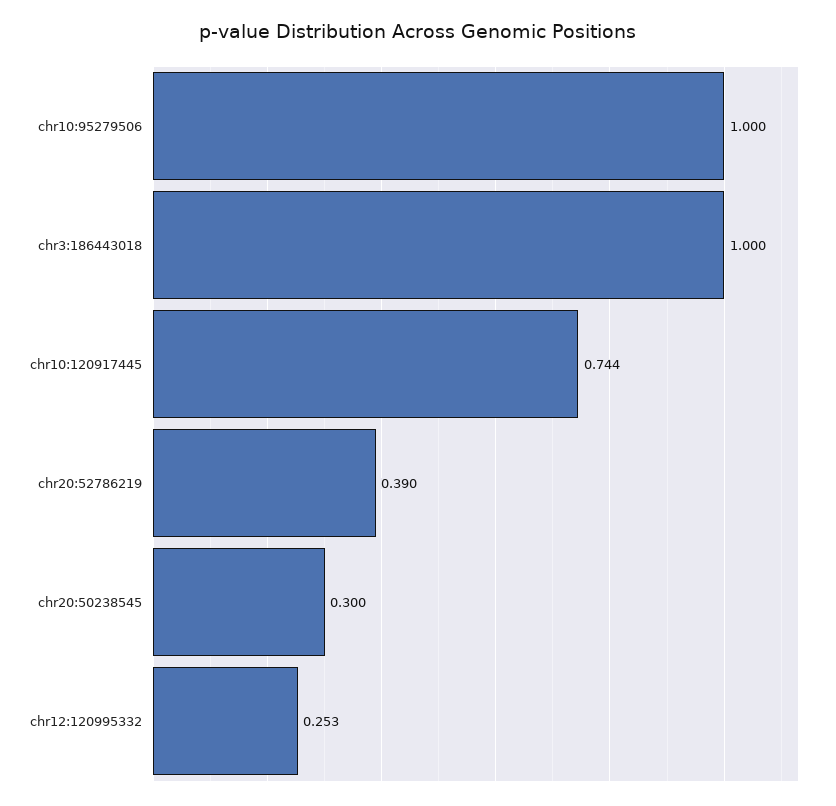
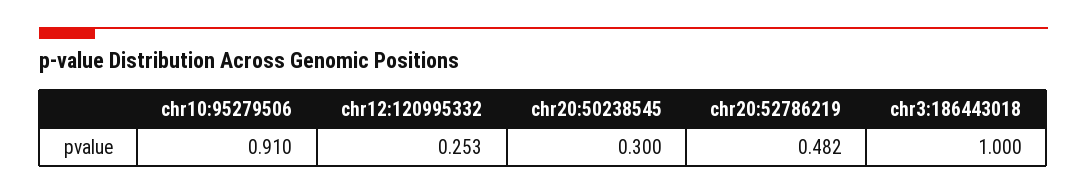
  {
-   "chr10:95279506": 1,
+   "chr10:95279506": 0.91,
    "chr3:186443018": 1,
-   "chr10:120917445": 0.744,
-   "chr20:52786219": 0.39,
+   "chr20:52786219": 0.482,
    "chr20:50238545": 0.3,
    "chr12:120995332": 0.253
  }

